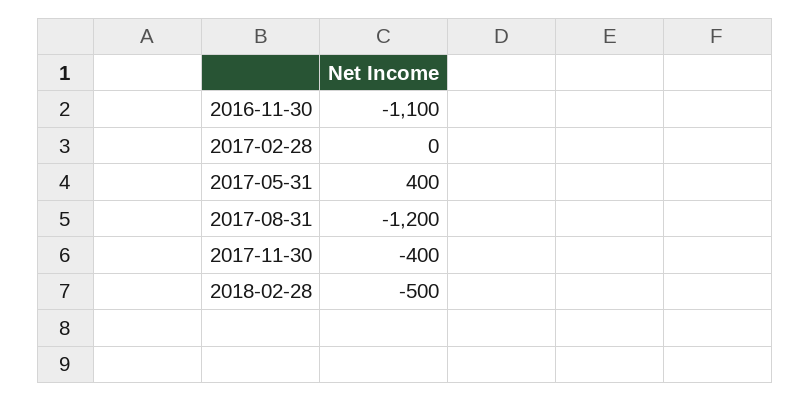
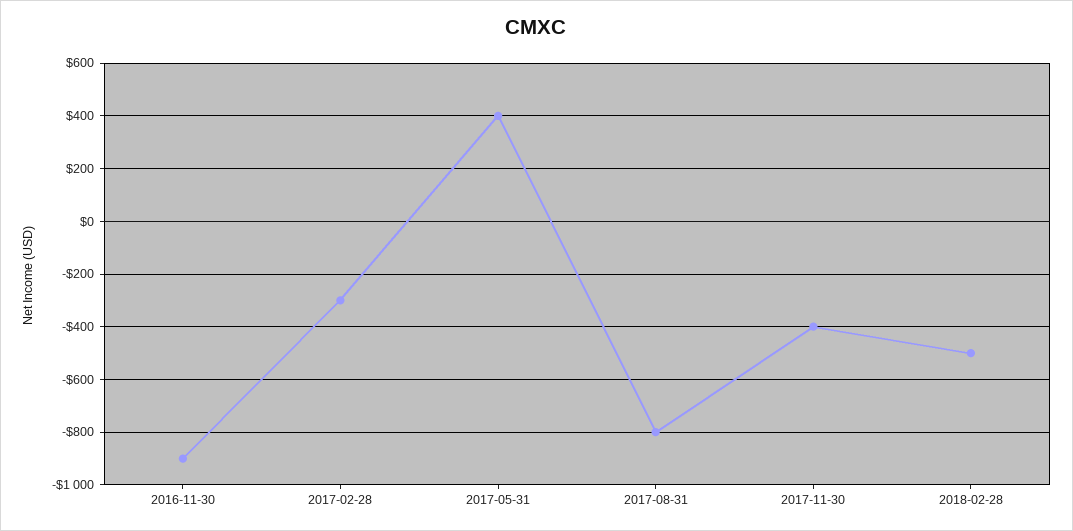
  {
-   "2016-11-30": -1100,
+   "2016-11-30": -900,
-   "2017-02-28": 0,
+   "2017-02-28": -300,
    "2017-05-31": 400,
-   "2017-08-31": -1200,
+   "2017-08-31": -800,
    "2017-11-30": -400,
    "2018-02-28": -500
  }

